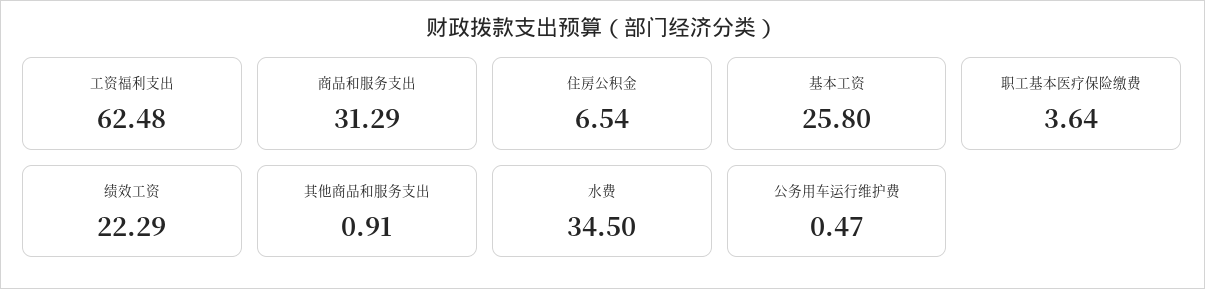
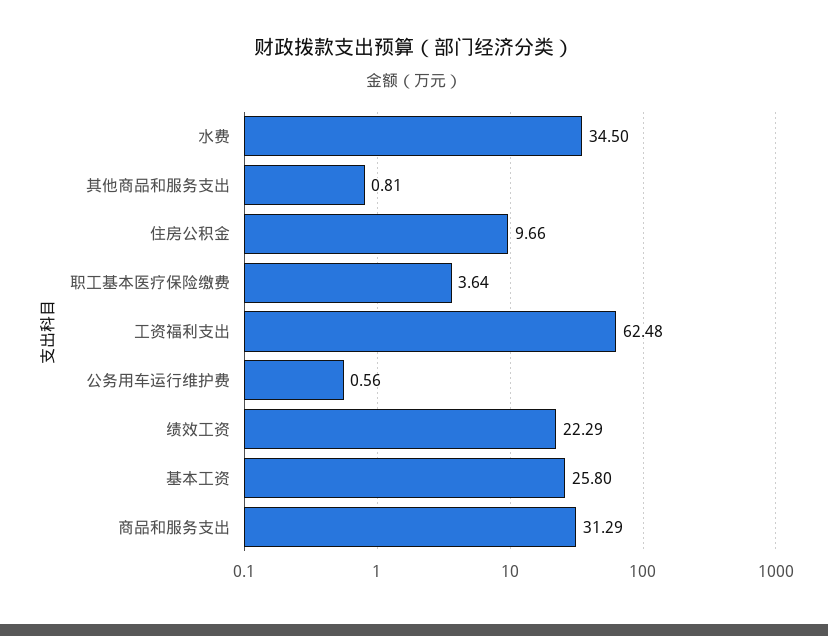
  {
    "工资福利支出": 62.48,
    "商品和服务支出": 31.29,
-   "住房公积金": 6.54,
+   "住房公积金": 9.66,
    "基本工资": 25.8,
    "职工基本医疗保险缴费": 3.64,
    "绩效工资": 22.29,
-   "其他商品和服务支出": 0.91,
+   "其他商品和服务支出": 0.81,
    "水费": 34.5,
-   "公务用车运行维护费": 0.47
+   "公务用车运行维护费": 0.56
  }

